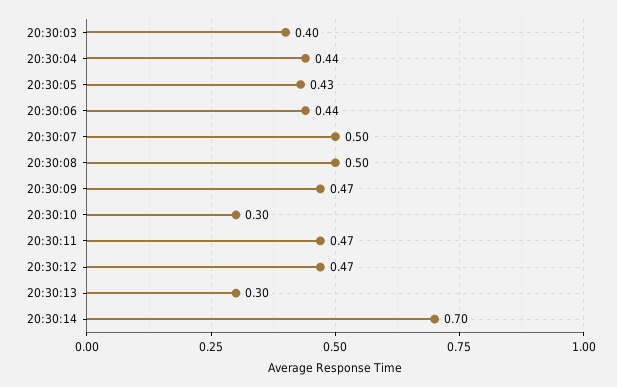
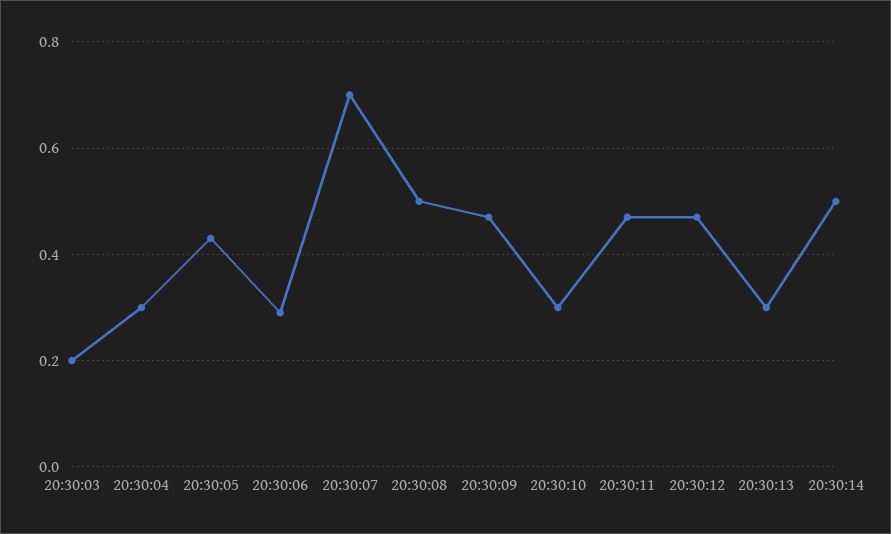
  {
-   "20:30:03": 0.4,
+   "20:30:03": 0.2,
-   "20:30:04": 0.44,
+   "20:30:04": 0.3,
    "20:30:05": 0.43,
-   "20:30:06": 0.44,
+   "20:30:06": 0.3,
-   "20:30:07": 0.5,
+   "20:30:07": 0.7,
    "20:30:08": 0.5,
    "20:30:09": 0.47,
    "20:30:10": 0.3,
    "20:30:11": 0.47,
    "20:30:12": 0.47,
    "20:30:13": 0.3,
-   "20:30:14": 0.7
+   "20:30:14": 0.5
  }

